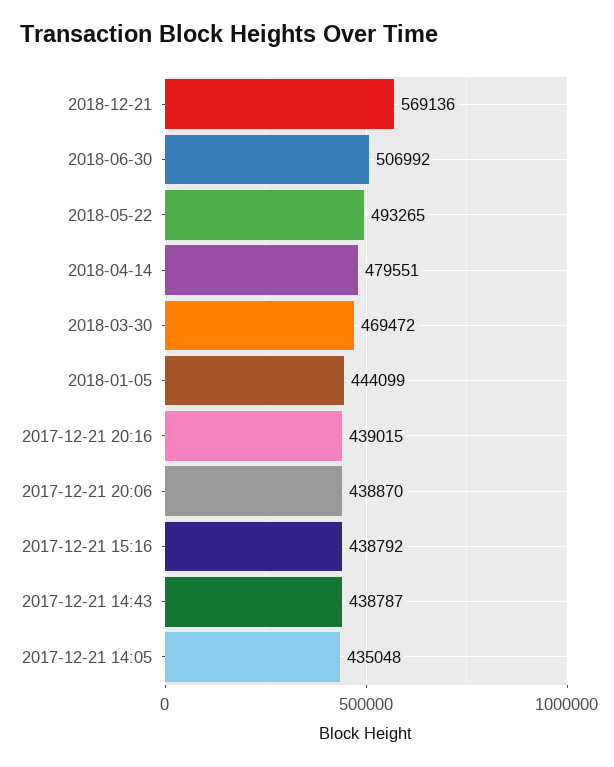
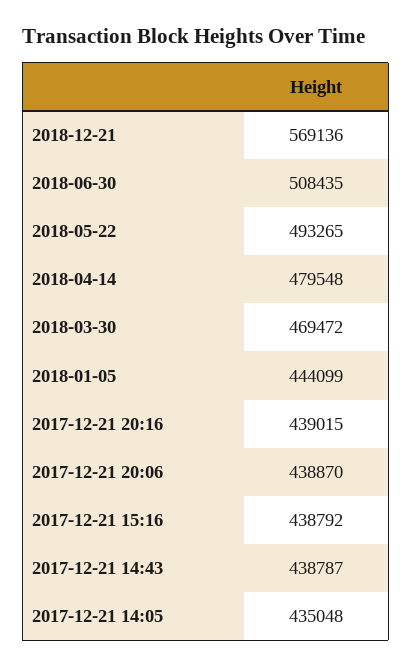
  {
    "2018-12-21": 569136,
-   "2018-06-30": 506992,
+   "2018-06-30": 508435,
    "2018-05-22": 493265,
-   "2018-04-14": 479551,
+   "2018-04-14": 479548,
    "2018-03-30": 469472,
    "2018-01-05": 444099,
    "2017-12-21 20:16": 439015,
    "2017-12-21 20:06": 438870,
    "2017-12-21 15:16": 438792,
    "2017-12-21 14:43": 438787,
    "2017-12-21 14:05": 435048
  }

